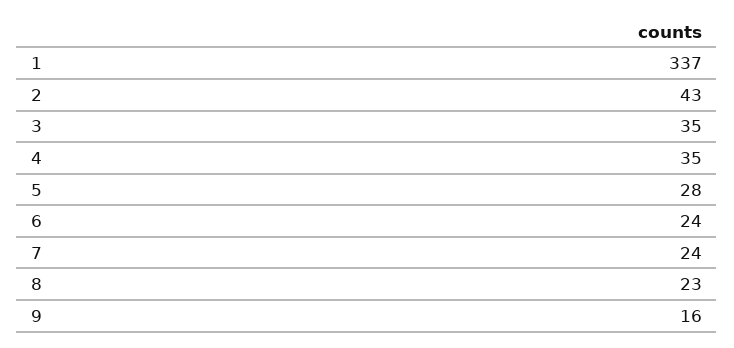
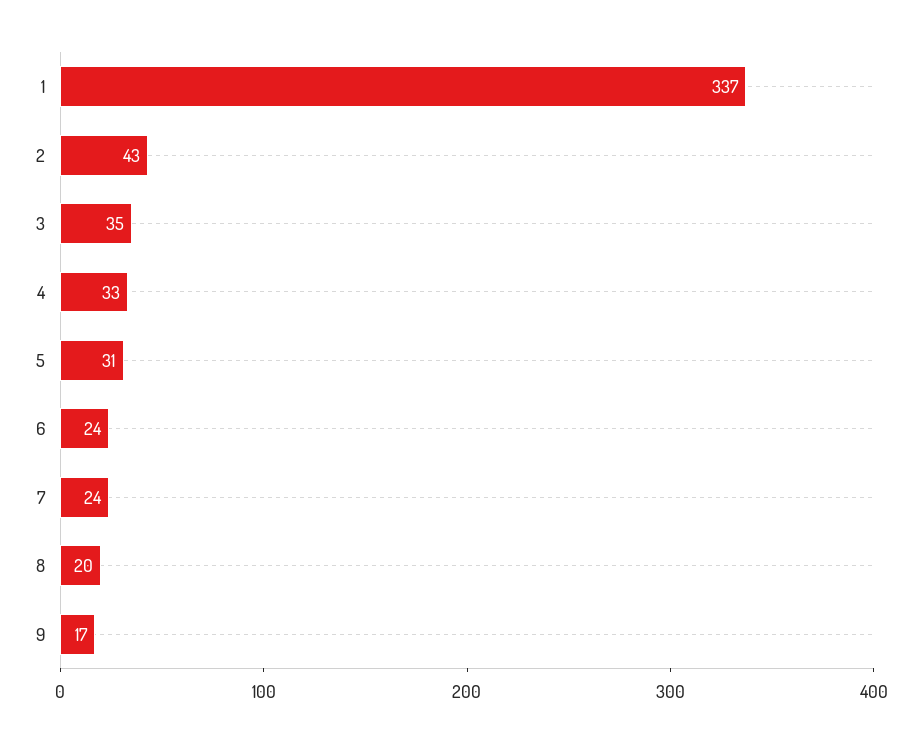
  {
    "1": 337,
    "2": 43,
    "3": 35,
-   "4": 35,
+   "4": 33,
-   "5": 28,
+   "5": 31,
    "6": 24,
    "7": 24,
-   "8": 23,
+   "8": 20,
-   "9": 16
+   "9": 17
  }

